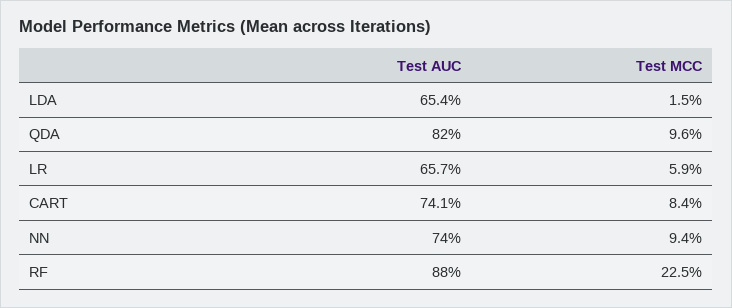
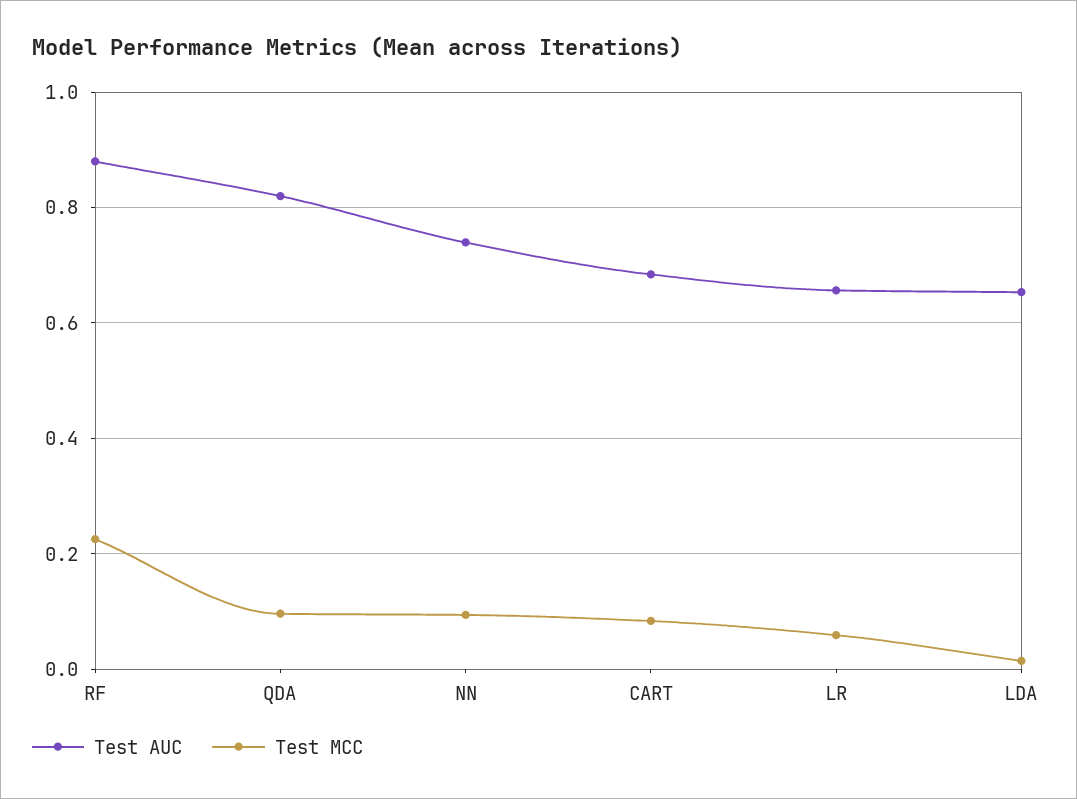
  {
    "Test AUC": {
      "LDA": 0.654,
      "QDA": 0.82,
      "LR": 0.657,
-     "CART": 0.741,
+     "CART": 0.68,
      "NN": 0.74,
      "RF": 0.88
    },
    "Test MCC": {
      "LDA": 0.015,
      "QDA": 0.096,
      "LR": 0.059,
      "CART": 0.084,
      "NN": 0.094,
      "RF": 0.225
    }
  }

